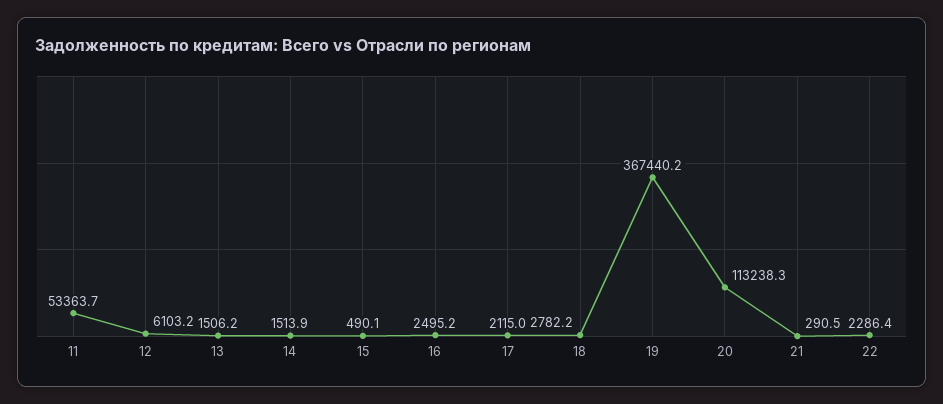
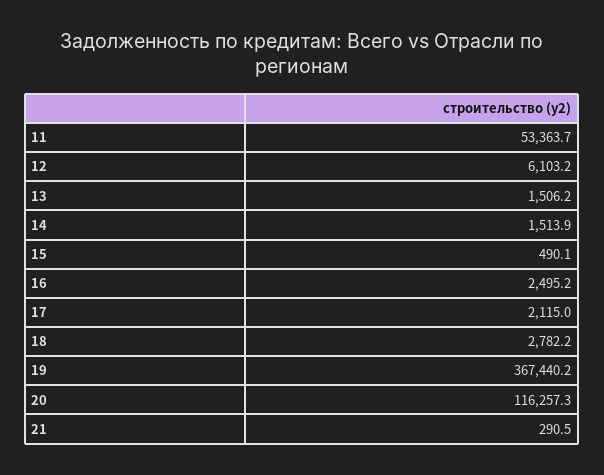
  {
    "11": 53363.7,
    "12": 6103.2,
    "13": 1506.2,
    "14": 1513.9,
    "15": 490.1,
    "16": 2495.2,
    "17": 2115,
    "18": 2782.2,
    "19": 367440.2,
-   "20": 113238.3,
+   "20": 116257.3,
-   "21": 290.5,
+   "21": 290.5
-   "22": 2286.4
  }

